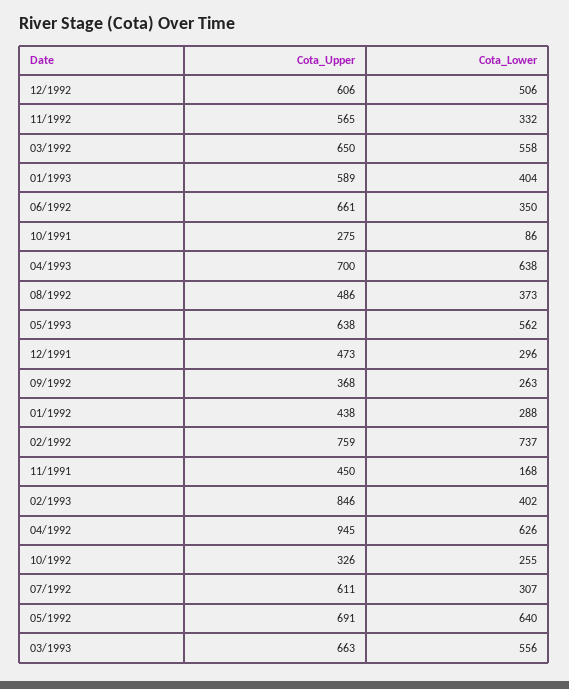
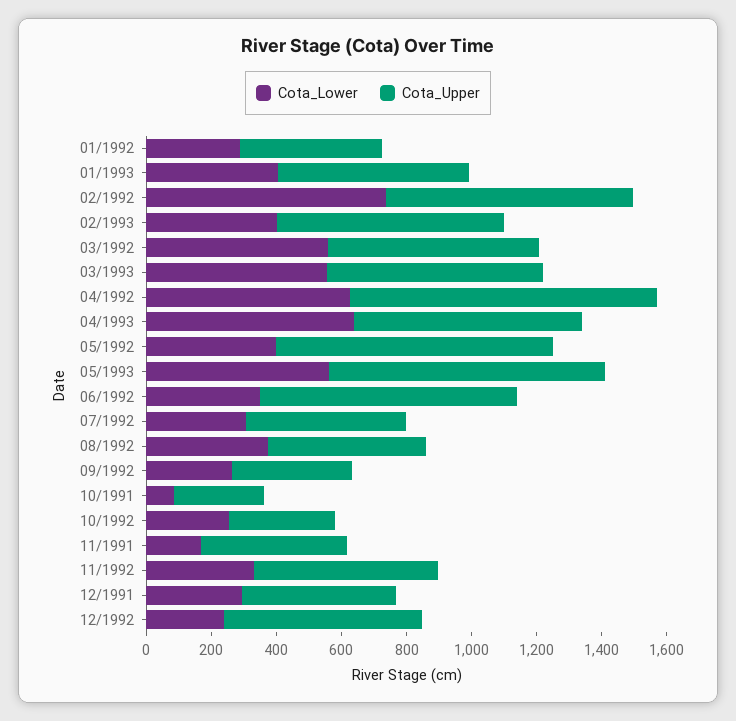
  {
    "Cota_Upper": {
      "12/1992": 606,
      "11/1992": 565,
      "03/1992": 650,
      "01/1993": 589,
-     "06/1992": 661,
+     "06/1992": 800,
      "10/1991": 275,
      "04/1993": 700,
      "08/1992": 486,
-     "05/1993": 638,
+     "05/1993": 850,
      "12/1991": 473,
      "09/1992": 368,
      "01/1992": 438,
      "02/1992": 759,
      "11/1991": 450,
-     "02/1993": 846,
+     "02/1993": 700,
      "04/1992": 945,
      "10/1992": 326,
-     "07/1992": 611,
+     "07/1992": 500,
-     "05/1992": 691,
+     "05/1992": 850,
      "03/1993": 663
    },
    "Cota_Lower": {
-     "12/1992": 506,
+     "12/1992": 250,
      "11/1992": 332,
      "03/1992": 558,
      "01/1993": 404,
      "06/1992": 350,
      "10/1991": 86,
      "04/1993": 638,
      "08/1992": 373,
      "05/1993": 562,
      "12/1991": 296,
      "09/1992": 263,
      "01/1992": 288,
      "02/1992": 737,
      "11/1991": 168,
      "02/1993": 402,
      "04/1992": 626,
      "10/1992": 255,
      "07/1992": 307,
-     "05/1992": 640,
+     "05/1992": 400,
      "03/1993": 556
    }
  }

